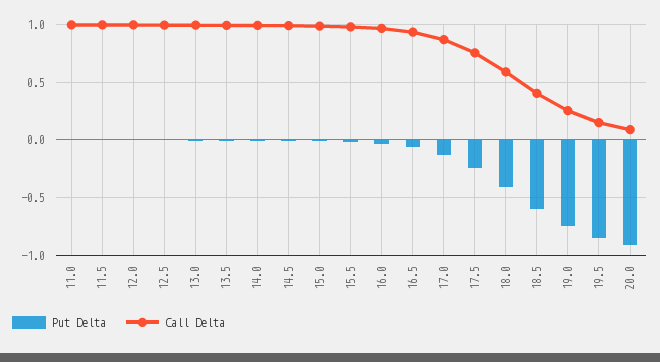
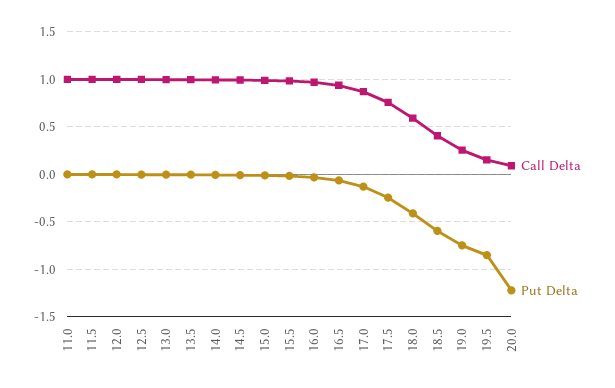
  {
    "Put Delta": {
      "11.0": 0,
      "11.5": 0,
      "12.0": 0,
      "12.5": 0,
      "13.0": 0,
      "13.5": 0,
      "14.0": 0,
      "14.5": 0,
      "15.0": 0,
      "15.5": 0,
      "16.0": 0,
      "16.5": -0.1,
      "17.0": -0.1,
      "17.5": -0.2,
      "18.0": -0.4,
      "18.5": -0.6,
      "19.0": -0.7,
      "19.5": -0.9,
-     "20.0": -0.9
+     "20.0": -1.2
    },
    "Call Delta": {
      "11.0": 1,
      "11.5": 1,
      "12.0": 1,
      "12.5": 1,
      "13.0": 1,
      "13.5": 1,
      "14.0": 1,
      "14.5": 1,
      "15.0": 1,
      "15.5": 1,
      "16.0": 1,
      "16.5": 0.9,
      "17.0": 0.9,
      "17.5": 0.8,
      "18.0": 0.6,
      "18.5": 0.4,
      "19.0": 0.3,
      "19.5": 0.2,
      "20.0": 0.1
    }
  }

